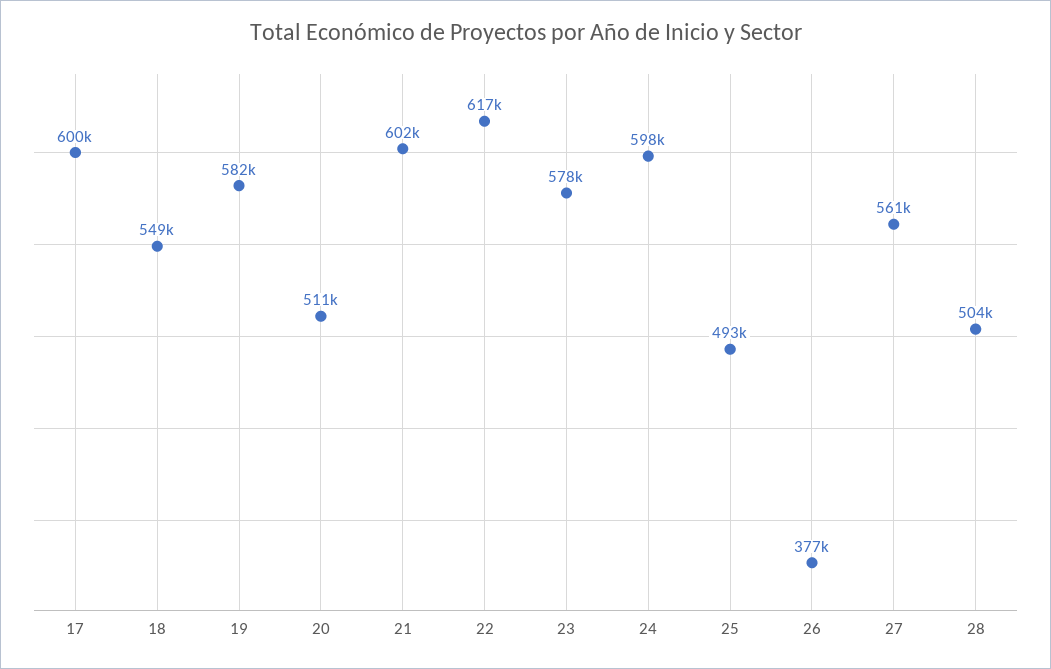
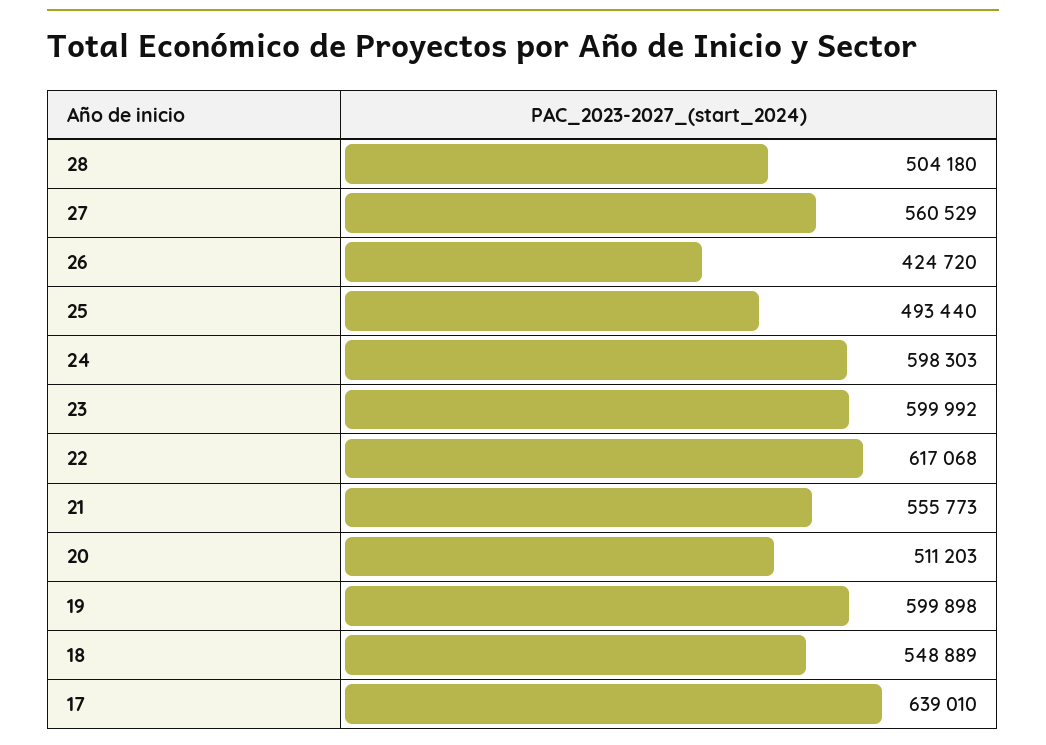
  {
-   "17": 600000,
+   "17": 639010,
    "18": 548889,
-   "19": 582000,
+   "19": 599898,
    "20": 511203,
-   "21": 602000,
+   "21": 555773,
    "22": 617068,
-   "23": 578000,
+   "23": 599992,
    "24": 598303,
    "25": 493440,
-   "26": 377000,
+   "26": 424720,
    "27": 560529,
    "28": 504180
  }

